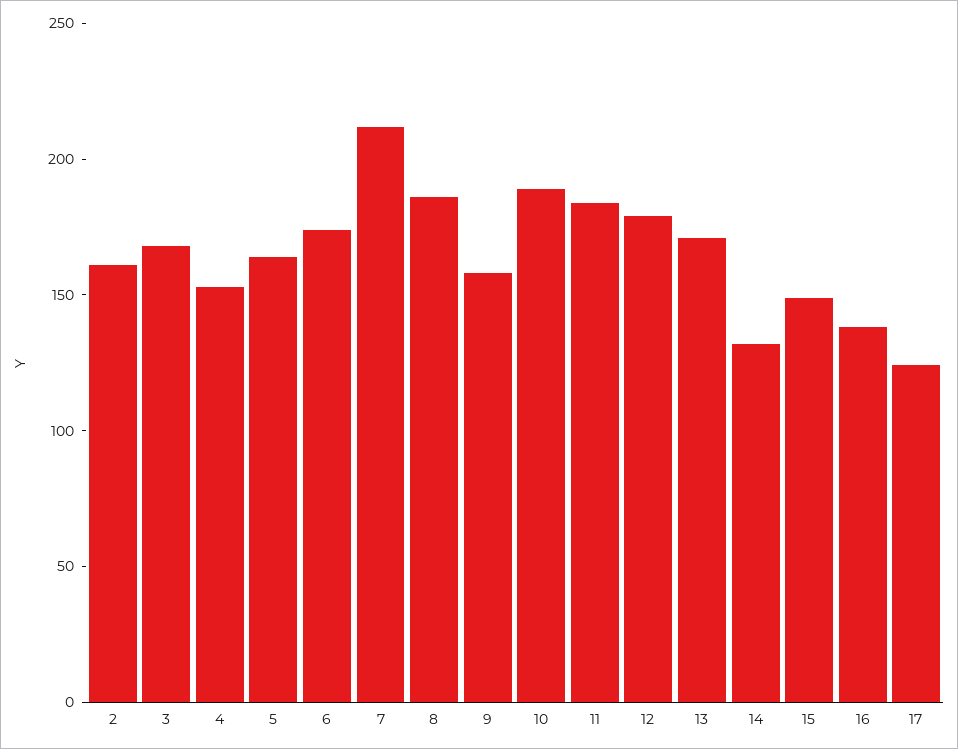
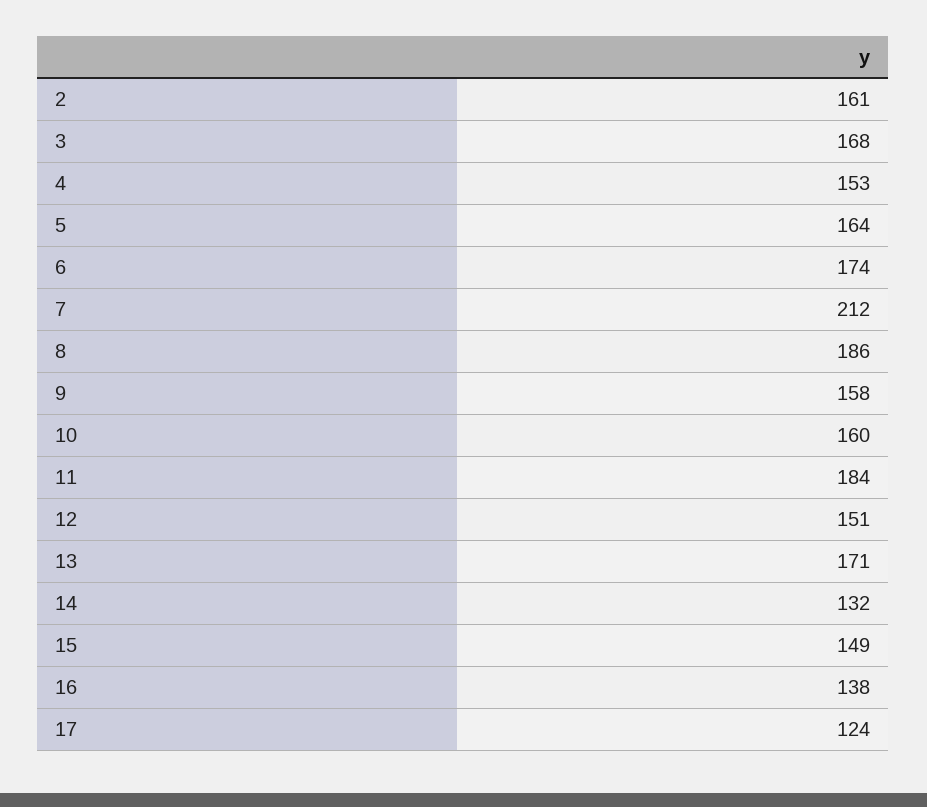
  {
    "2": 161,
    "3": 168,
    "4": 153,
    "5": 164,
    "6": 174,
    "7": 212,
    "8": 186,
    "9": 158,
-   "10": 190,
+   "10": 160,
    "11": 184,
-   "12": 180,
+   "12": 151,
    "13": 171,
    "14": 132,
    "15": 149,
    "16": 138,
    "17": 124
  }

